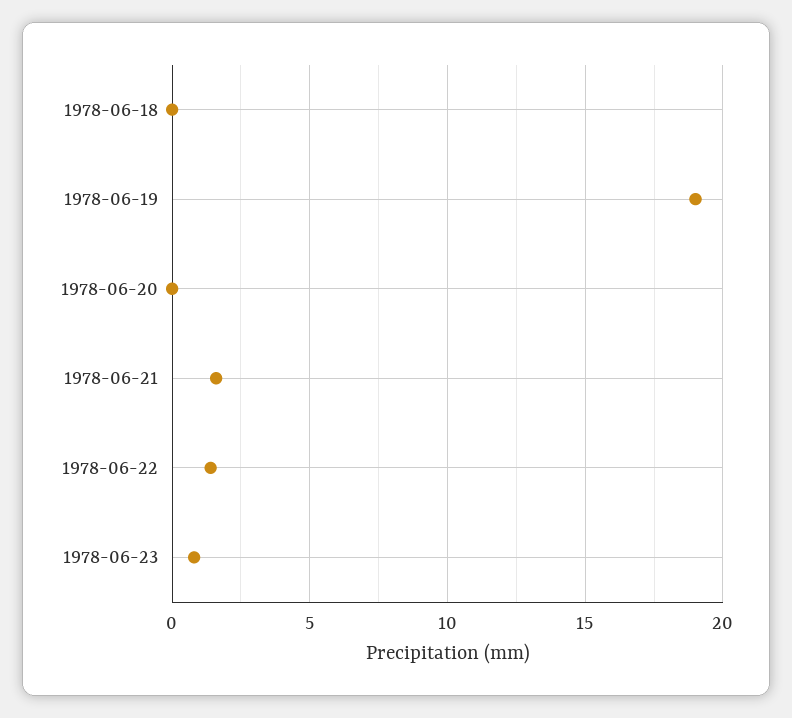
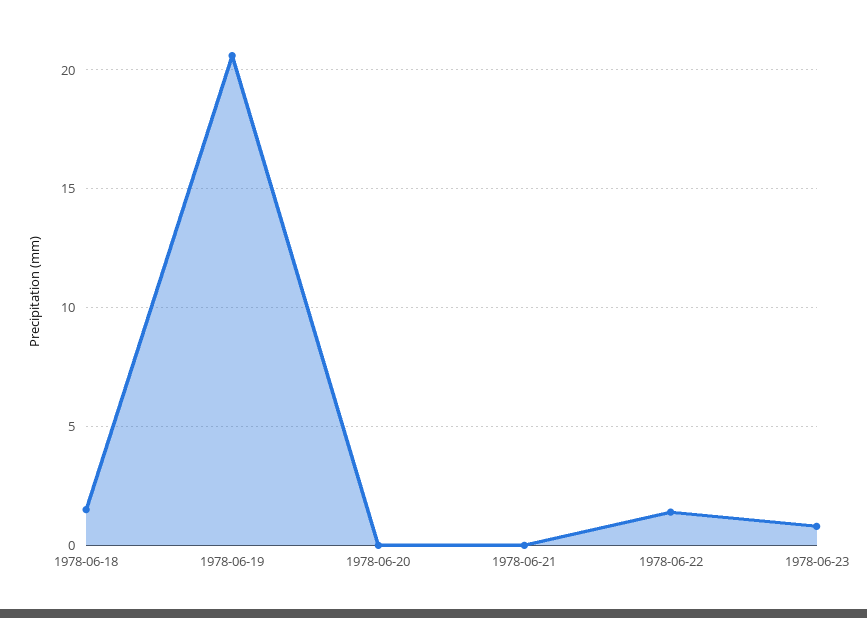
  {
-   "1978-06-18": 0,
+   "1978-06-18": 1.5,
-   "1978-06-19": 19,
+   "1978-06-19": 20.5,
    "1978-06-20": 0,
-   "1978-06-21": 1.5,
+   "1978-06-21": 0,
    "1978-06-22": 1.5,
    "1978-06-23": 1
  }

